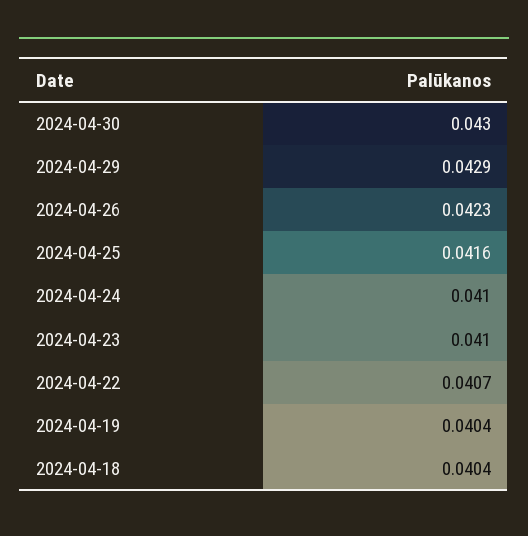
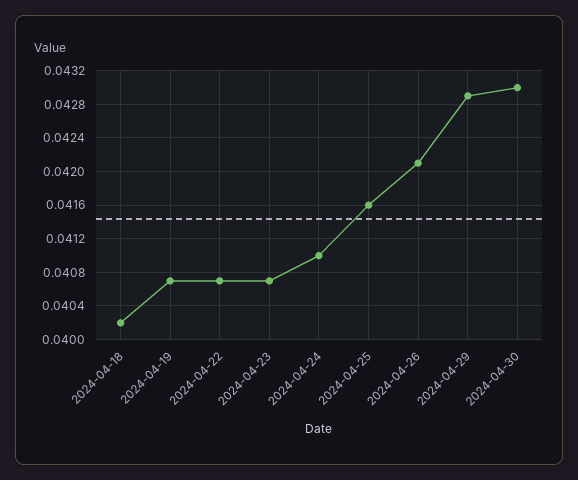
  {
    "2024-04-30": 0.043,
    "2024-04-29": 0.0429,
-   "2024-04-26": 0.0423,
+   "2024-04-26": 0.0421,
    "2024-04-25": 0.0416,
    "2024-04-24": 0.041,
-   "2024-04-23": 0.041,
+   "2024-04-23": 0.0407,
    "2024-04-22": 0.0407,
-   "2024-04-19": 0.0404,
+   "2024-04-19": 0.0407,
-   "2024-04-18": 0.0404
+   "2024-04-18": 0.0402
  }

